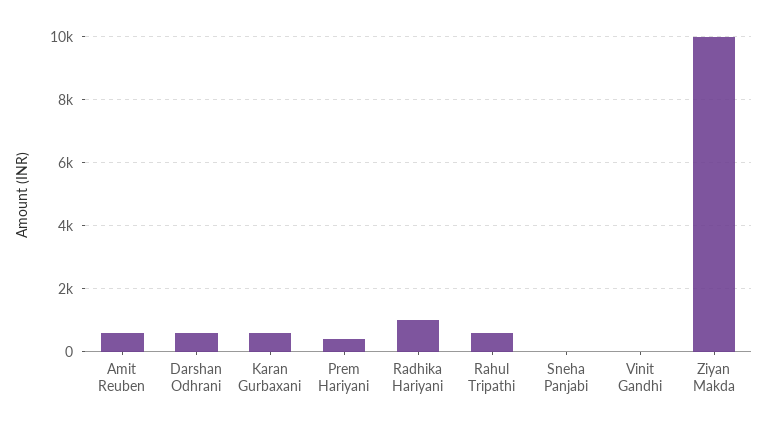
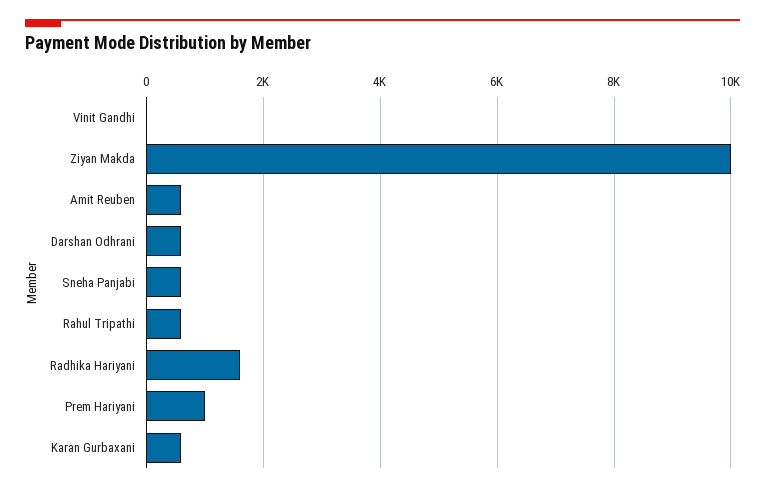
  {
    "Amit Reuben": 600,
    "Darshan Odhrani": 600,
    "Karan Gurbaxani": 600,
-   "Prem Hariyani": 400,
+   "Prem Hariyani": 1000,
-   "Radhika Hariyani": 1000,
+   "Radhika Hariyani": 1600,
    "Rahul Tripathi": 600,
-   "Sneha Panjabi": 0,
+   "Sneha Panjabi": 600,
    "Vinit Gandhi": 0,
    "Ziyan Makda": 10000
  }

